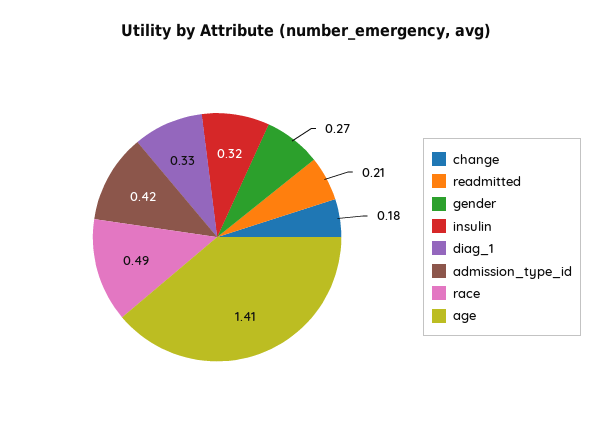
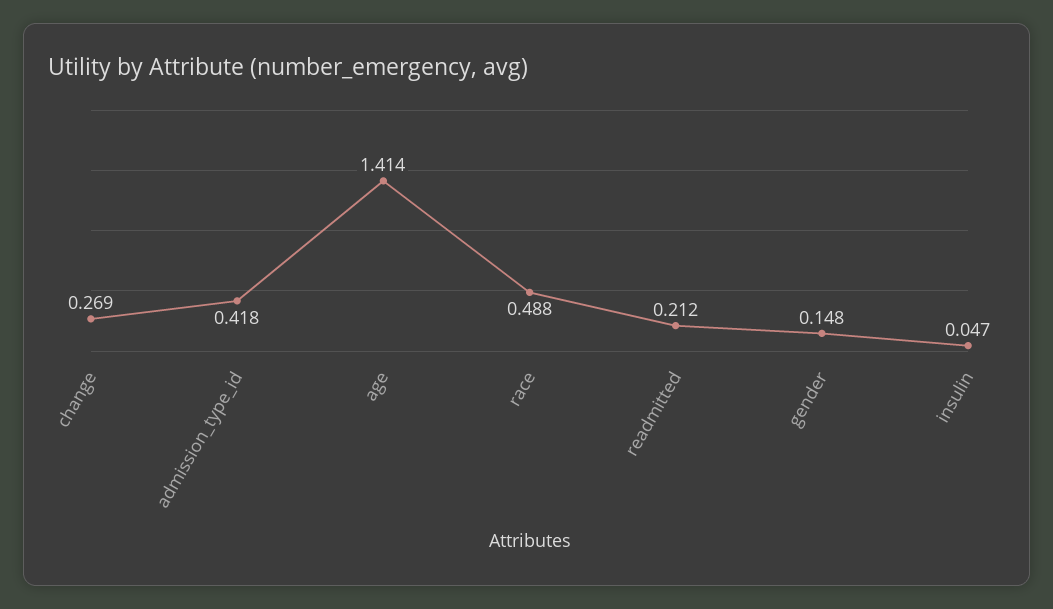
  {
-   "change": 0.18,
+   "change": 0.269,
    "readmitted": 0.212,
-   "gender": 0.27,
+   "gender": 0.148,
-   "insulin": 0.32,
+   "insulin": 0.047,
-   "diag_1": 0.33,
    "admission_type_id": 0.418,
    "race": 0.488,
    "age": 1.414
  }

